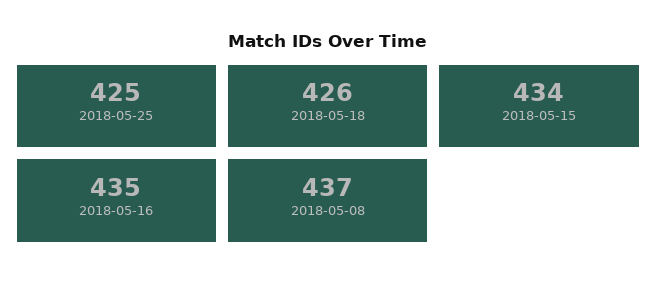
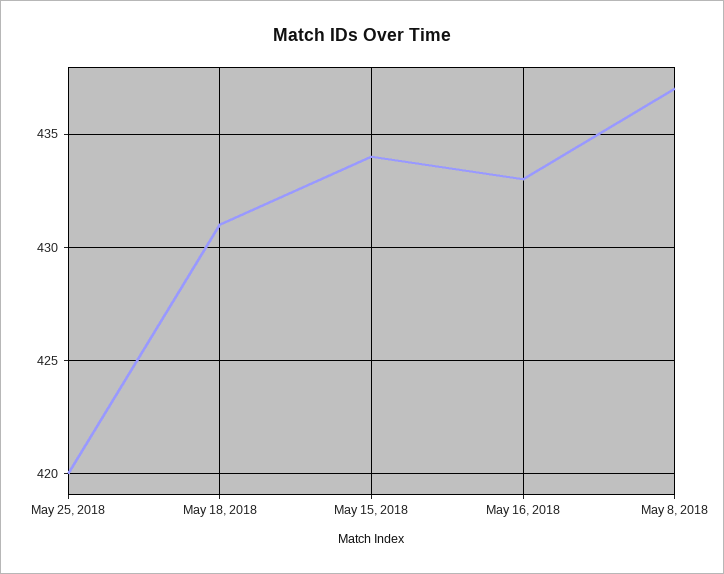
  {
-   "2018-05-25": 425,
+   "2018-05-25": 420,
-   "2018-05-18": 426,
+   "2018-05-18": 431,
    "2018-05-15": 434,
-   "2018-05-16": 435,
+   "2018-05-16": 433,
    "2018-05-08": 437
  }

